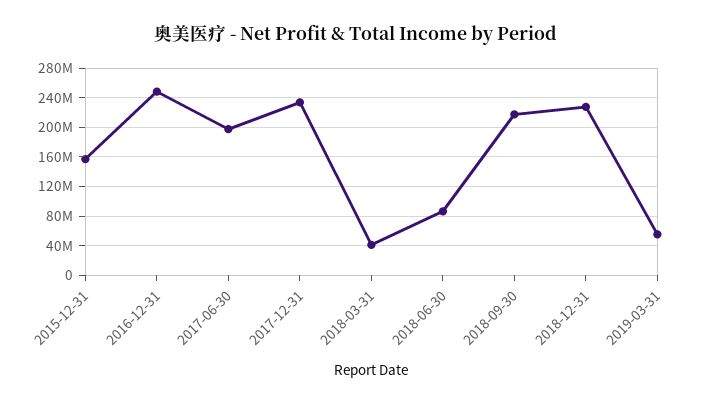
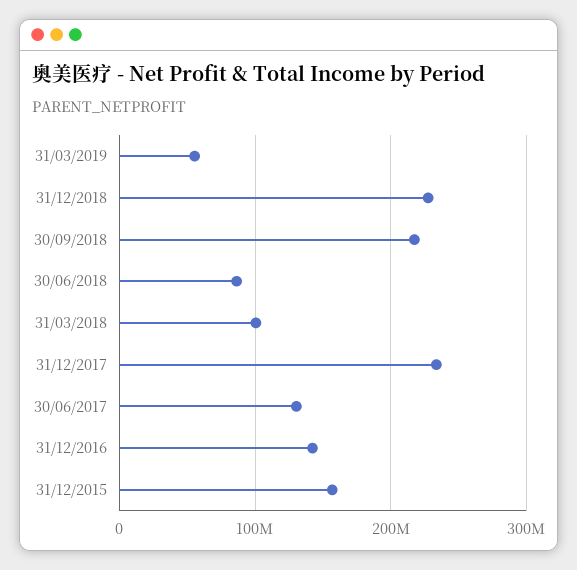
  {
    "2015-12-31": 160000000,
-   "2016-12-31": 250000000,
+   "2016-12-31": 140000000,
-   "2017-06-30": 200000000,
+   "2017-06-30": 130000000,
    "2017-12-31": 230000000,
-   "2018-03-31": 40000000,
+   "2018-03-31": 100000000,
    "2018-06-30": 90000000,
    "2018-09-30": 220000000,
    "2018-12-31": 230000000,
    "2019-03-31": 60000000
  }

